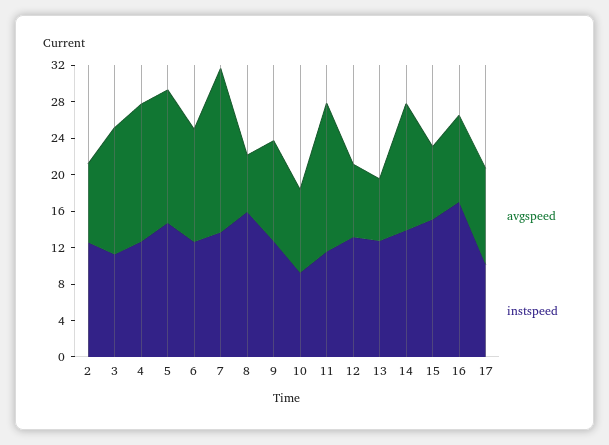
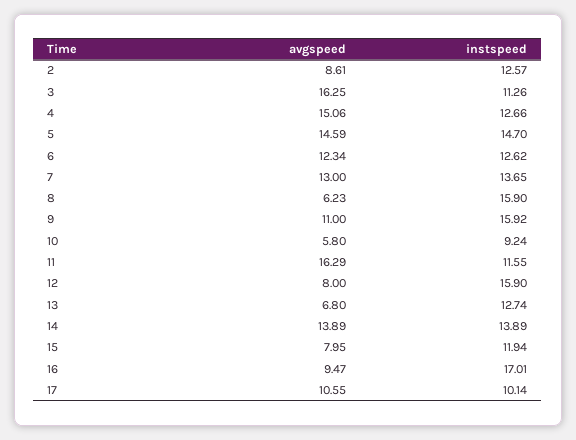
  {
    "avgspeed": {
      "2": 8.61,
-     "3": 14,
+     "3": 16.25,
      "4": 15.06,
      "5": 14.59,
      "6": 12.34,
-     "7": 18,
+     "7": 13,
      "8": 6.23,
      "9": 11,
-     "10": 9,
+     "10": 5.8,
      "11": 16.29,
      "12": 8,
      "13": 6.8,
      "14": 13.89,
      "15": 7.95,
      "16": 9.47,
      "17": 10.55
    },
    "instspeed": {
      "2": 12.57,
      "3": 11.26,
      "4": 12.66,
      "5": 14.7,
      "6": 12.62,
      "7": 13.65,
      "8": 15.9,
-     "9": 13,
+     "9": 15.92,
      "10": 9.24,
      "11": 11.55,
-     "12": 13,
+     "12": 15.9,
      "13": 12.74,
      "14": 13.89,
-     "15": 15,
+     "15": 11.94,
      "16": 17.01,
      "17": 10.14
    }
  }

